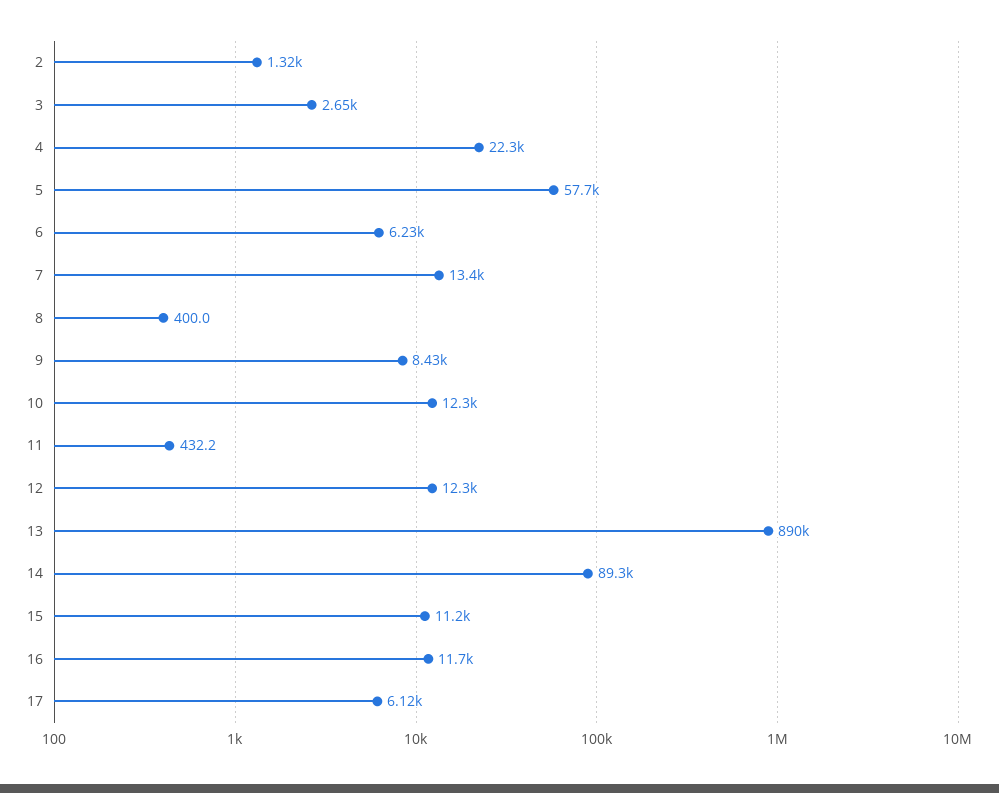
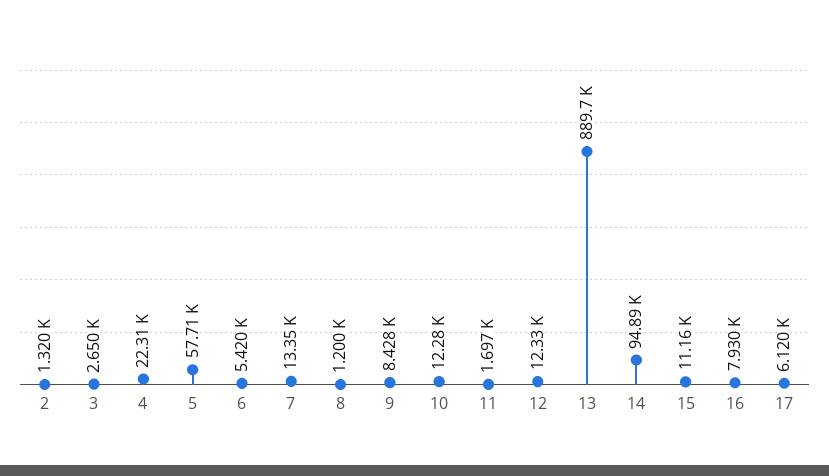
  {
    "2": 1320,
    "3": 2650,
    "4": 22310,
    "5": 57710,
-   "6": 6230,
+   "6": 5420,
    "7": 13350,
-   "8": 400,
+   "8": 1200,
    "9": 8428,
    "10": 12280,
-   "11": 432.2,
+   "11": 1697,
    "12": 12330,
    "13": 889700,
-   "14": 89300,
+   "14": 94890,
    "15": 11160,
-   "16": 11700,
+   "16": 7930,
    "17": 6120
  }

